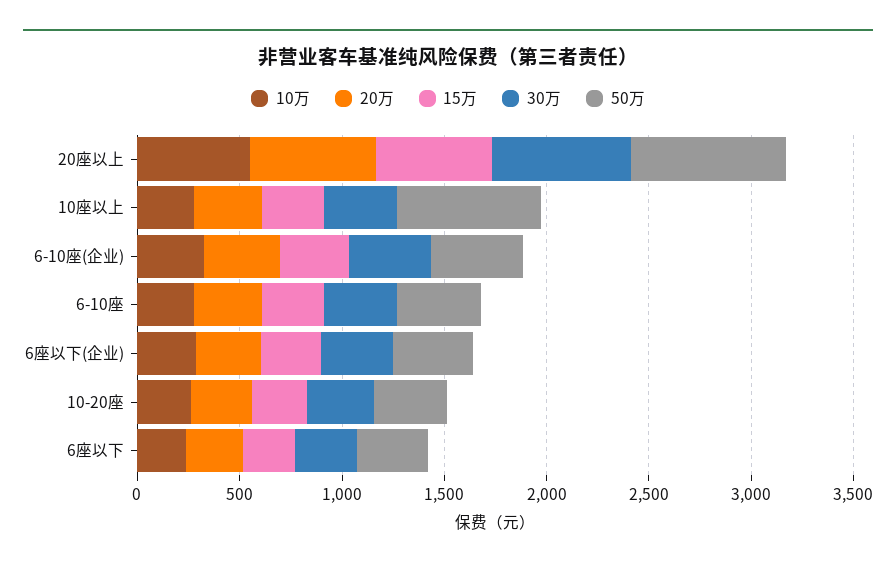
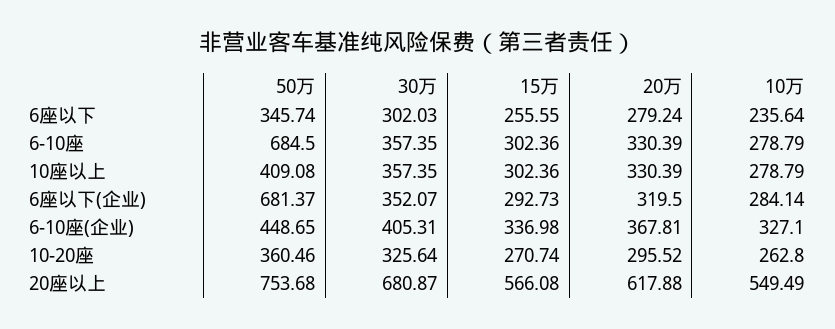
  {
    "10万": {
      "20座以上": 549.49,
      "10座以上": 278.79,
      "6-10座(企业)": 327.1,
      "6-10座": 278.79,
      "6座以下(企业)": 284.14,
      "10-20座": 262.8,
      "6座以下": 235.64
    },
    "20万": {
      "20座以上": 617.88,
      "10座以上": 330.39,
      "6-10座(企业)": 367.81,
      "6-10座": 330.39,
      "6座以下(企业)": 319.5,
      "10-20座": 295.52,
      "6座以下": 279.24
    },
    "15万": {
      "20座以上": 566.08,
      "10座以上": 302.36,
      "6-10座(企业)": 336.98,
      "6-10座": 302.36,
      "6座以下(企业)": 292.73,
      "10-20座": 270.74,
      "6座以下": 255.55
    },
    "30万": {
      "20座以上": 680.87,
      "10座以上": 357.35,
      "6-10座(企业)": 405.31,
      "6-10座": 357.35,
      "6座以下(企业)": 352.07,
      "10-20座": 325.64,
      "6座以下": 302.03
    },
    "50万": {
      "20座以上": 753.68,
-     "10座以上": 700,
+     "10座以上": 409.08,
      "6-10座(企业)": 448.65,
-     "6-10座": 400,
+     "6-10座": 684.5,
-     "6座以下(企业)": 400,
+     "6座以下(企业)": 681.37,
      "10-20座": 360.46,
      "6座以下": 345.74
    }
  }

